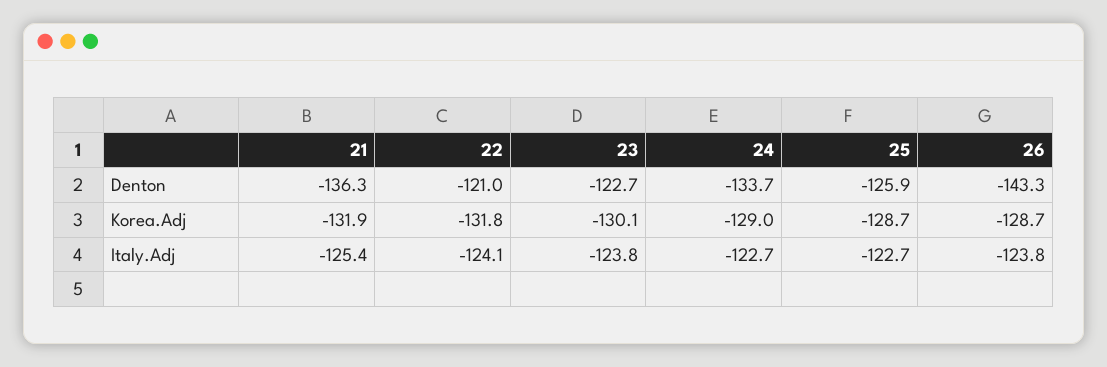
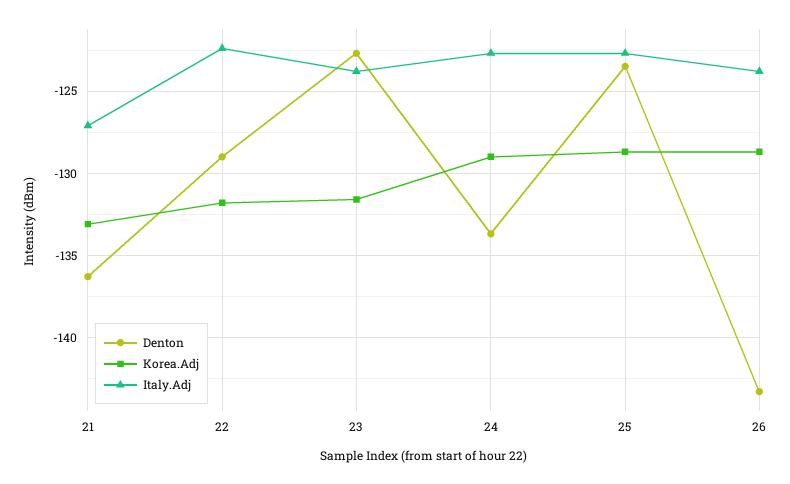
  {
    "Denton": {
      "21": -136.3,
-     "22": -121,
+     "22": -129,
      "23": -122.7,
      "24": -133.7,
-     "25": -125.9,
+     "25": -123.5,
      "26": -143.3
    },
    "Korea.Adj": {
-     "21": -131.9,
+     "21": -133,
      "22": -131.8,
-     "23": -130.1,
+     "23": -131.5,
      "24": -129,
      "25": -128.7,
      "26": -128.7
    },
    "Italy.Adj": {
-     "21": -125.4,
+     "21": -127,
-     "22": -124.1,
+     "22": -122.5,
      "23": -123.8,
      "24": -122.7,
      "25": -122.7,
      "26": -123.8
    }
  }

